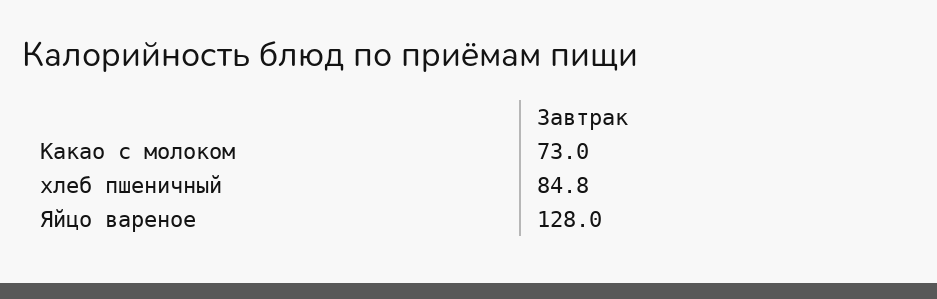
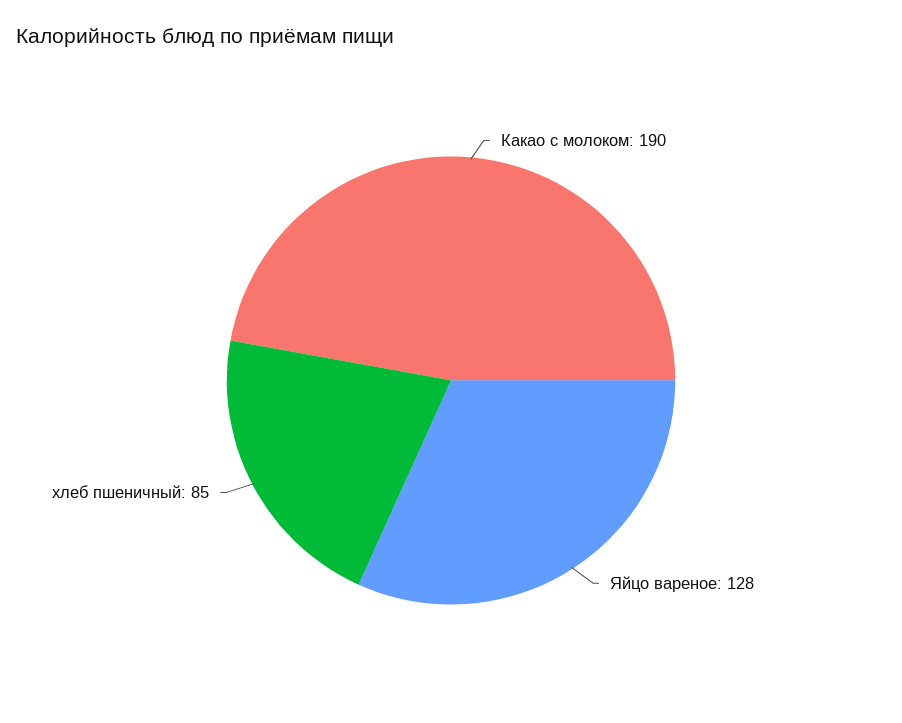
  {
-   "Какао с молоком": 73,
+   "Какао с молоком": 190,
    "хлеб пшеничный": 84.8,
    "Яйцо вареное": 128
  }

